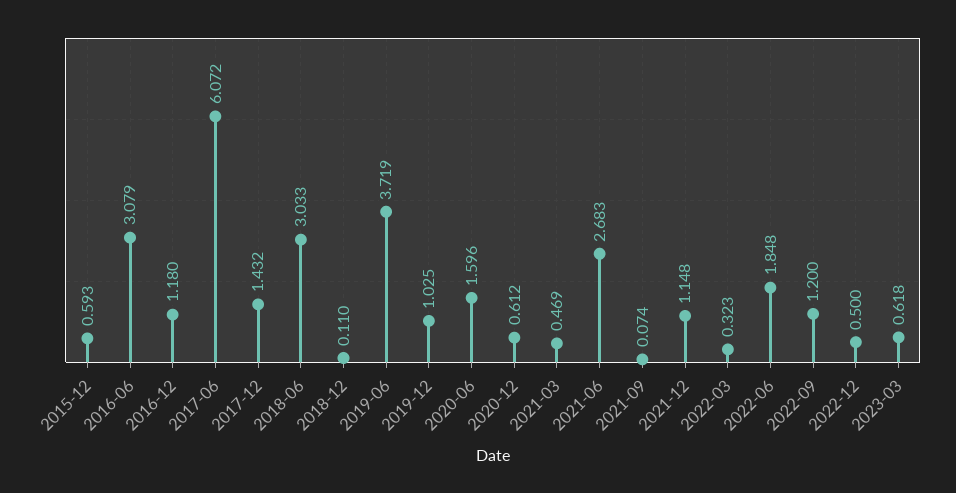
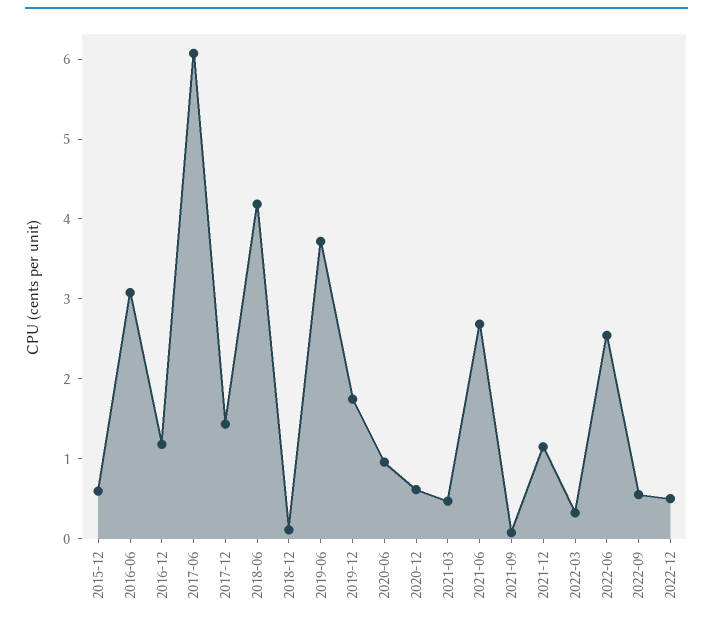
  {
    "2015-12": 0.593,
    "2016-06": 3.079,
    "2016-12": 1.18,
    "2017-06": 6.072,
    "2017-12": 1.432,
-   "2018-06": 3.033,
+   "2018-06": 4.2,
    "2018-12": 0.11,
    "2019-06": 3.719,
-   "2019-12": 1.025,
+   "2019-12": 1.8,
-   "2020-06": 1.596,
+   "2020-06": 1,
    "2020-12": 0.612,
    "2021-03": 0.469,
    "2021-06": 2.683,
    "2021-09": 0.074,
    "2021-12": 1.148,
    "2022-03": 0.323,
-   "2022-06": 1.848,
+   "2022-06": 2.6,
-   "2022-09": 1.2,
+   "2022-09": 0.6,
-   "2022-12": 0.5,
+   "2022-12": 0.5
-   "2023-03": 0.618
  }

